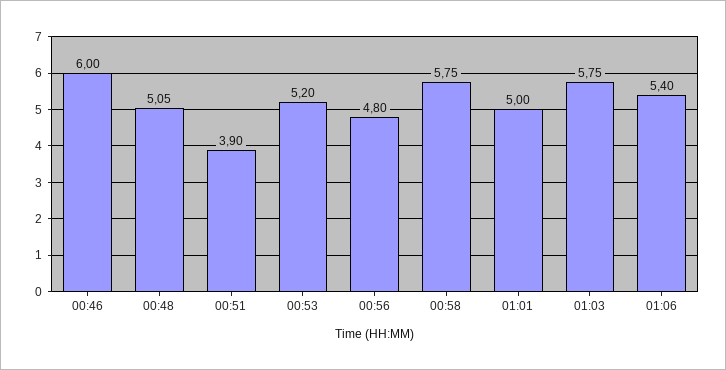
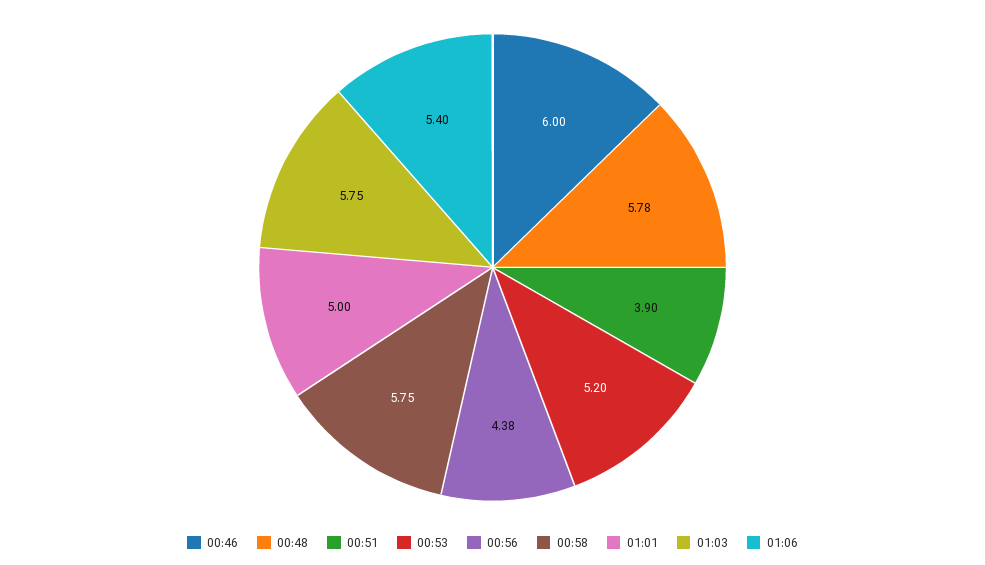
  {
    "00:46": 6,
-   "00:48": 5.05,
+   "00:48": 5.78,
    "00:51": 3.9,
    "00:53": 5.2,
-   "00:56": 4.8,
+   "00:56": 4.38,
    "00:58": 5.75,
    "01:01": 5,
    "01:03": 5.75,
    "01:06": 5.4
  }

